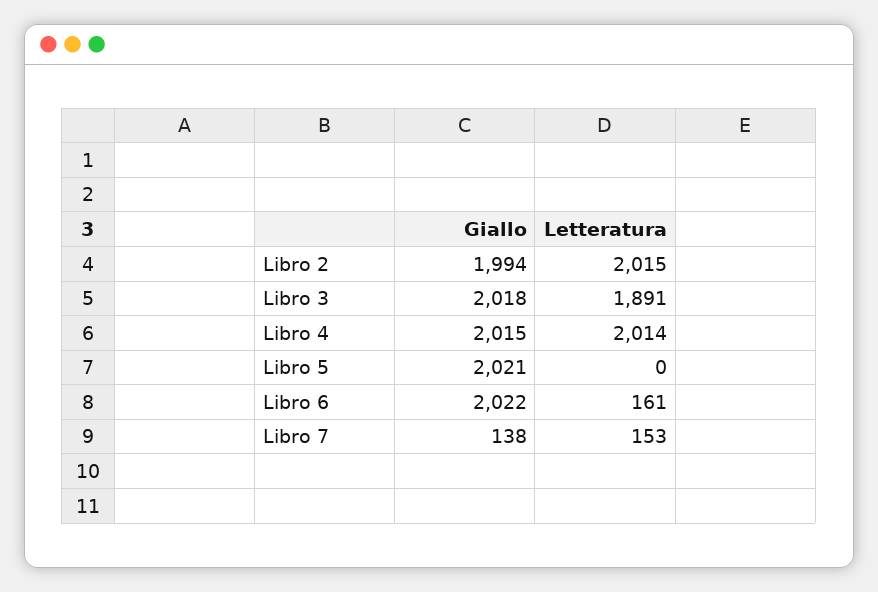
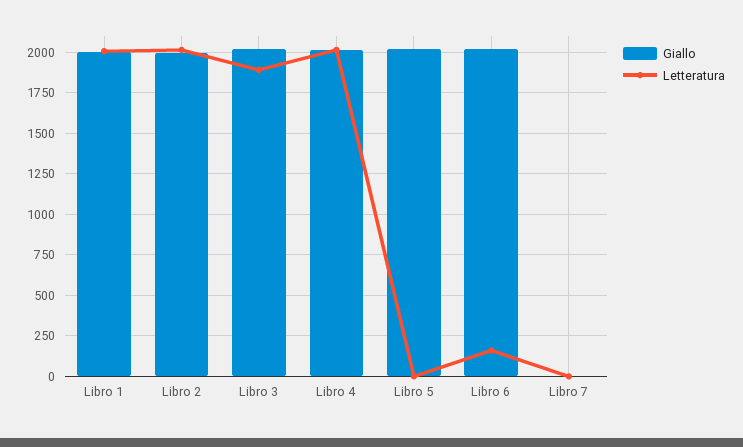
  {
    "Giallo": {
      "Libro 2": 1994,
      "Libro 3": 2018,
      "Libro 4": 2015,
      "Libro 5": 2021,
      "Libro 6": 2022,
-     "Libro 7": 138
+     "Libro 7": 0,
+     "Libro 1": 2000
    },
    "Letteratura": {
      "Libro 2": 2015,
      "Libro 3": 1891,
      "Libro 4": 2014,
      "Libro 5": 0,
      "Libro 6": 161,
-     "Libro 7": 153
+     "Libro 7": 0,
+     "Libro 1": 2000
    }
  }

